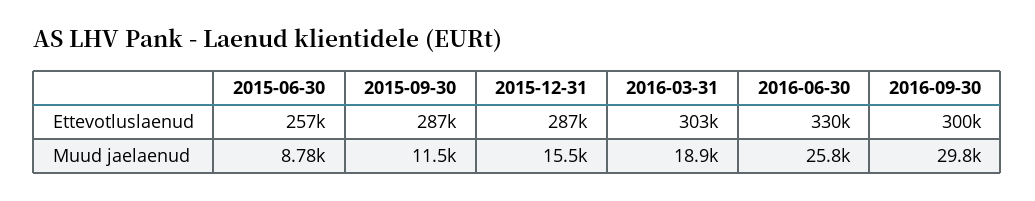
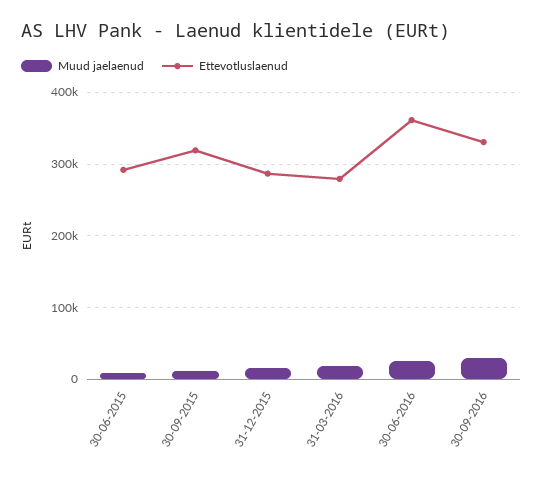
  {
    "Ettevotluslaenud": {
-     "2015-06-30": 257000,
+     "2015-06-30": 290000,
-     "2015-09-30": 287000,
+     "2015-09-30": 320000,
      "2015-12-31": 287000,
-     "2016-03-31": 303000,
+     "2016-03-31": 280000,
-     "2016-06-30": 330000,
+     "2016-06-30": 360000,
-     "2016-09-30": 300000
+     "2016-09-30": 330000
    },
    "Muud jaelaenud": {
      "2015-06-30": 8780,
      "2015-09-30": 11500,
      "2015-12-31": 15500,
      "2016-03-31": 18900,
      "2016-06-30": 25800,
      "2016-09-30": 29800
    }
  }

